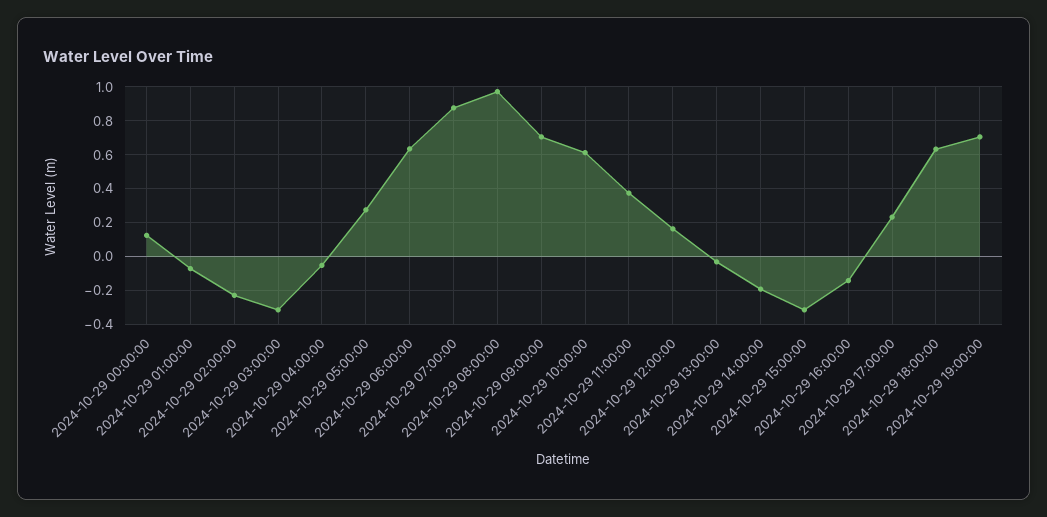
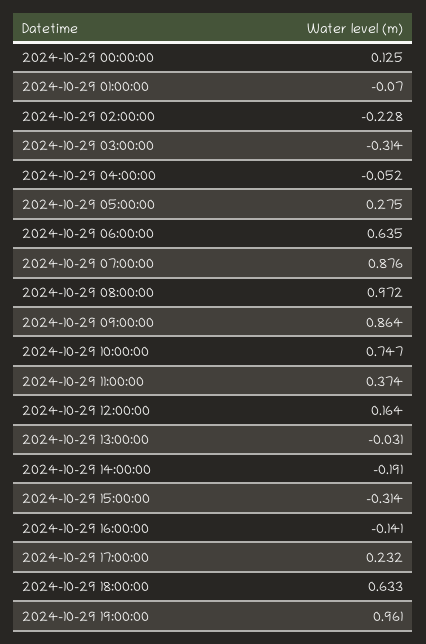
  {
    "2024-10-29 00:00:00": 0.125,
    "2024-10-29 01:00:00": -0.07,
    "2024-10-29 02:00:00": -0.228,
    "2024-10-29 03:00:00": -0.314,
    "2024-10-29 04:00:00": -0.052,
    "2024-10-29 05:00:00": 0.275,
    "2024-10-29 06:00:00": 0.635,
    "2024-10-29 07:00:00": 0.876,
    "2024-10-29 08:00:00": 0.972,
-   "2024-10-29 09:00:00": 0.7,
+   "2024-10-29 09:00:00": 0.864,
-   "2024-10-29 10:00:00": 0.6,
+   "2024-10-29 10:00:00": 0.747,
    "2024-10-29 11:00:00": 0.374,
    "2024-10-29 12:00:00": 0.164,
    "2024-10-29 13:00:00": -0.031,
    "2024-10-29 14:00:00": -0.191,
    "2024-10-29 15:00:00": -0.314,
    "2024-10-29 16:00:00": -0.141,
    "2024-10-29 17:00:00": 0.232,
    "2024-10-29 18:00:00": 0.633,
-   "2024-10-29 19:00:00": 0.7
+   "2024-10-29 19:00:00": 0.961
  }

